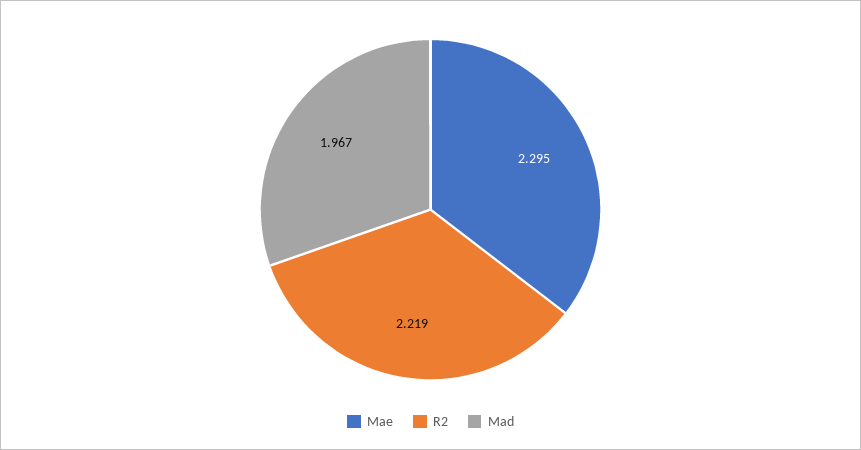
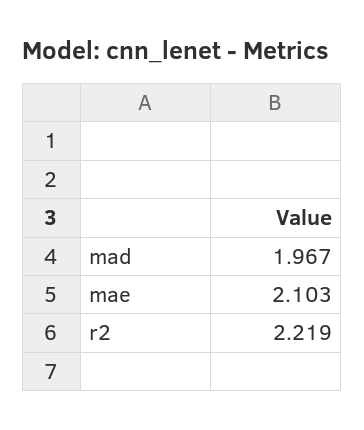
  {
-   "Mae": 2.295,
+   "Mae": 2.103,
    "R2": 2.219,
    "Mad": 1.967
  }

